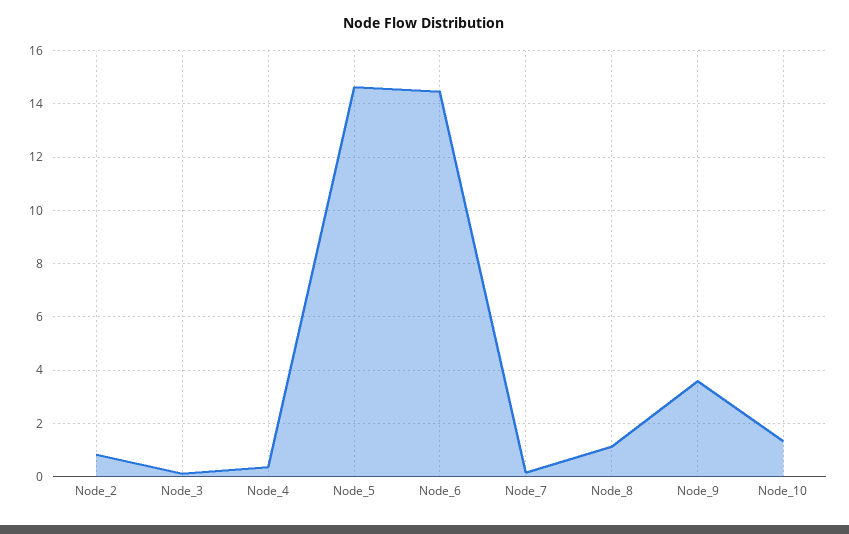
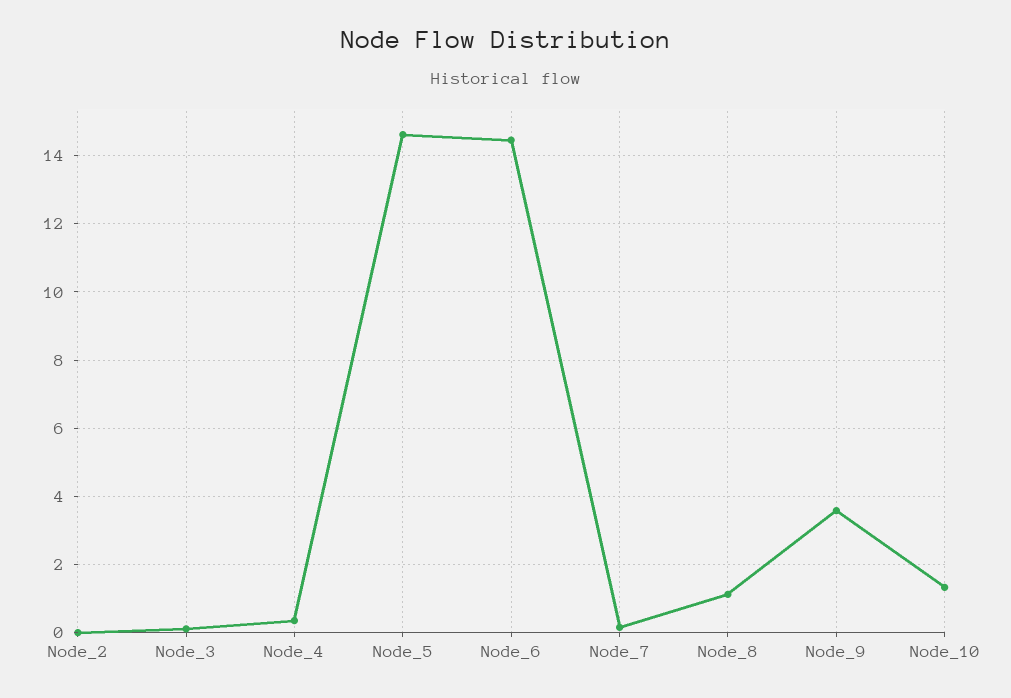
  {
-   "Node_2": 0.75,
+   "Node_2": 0,
    "Node_3": 0.2,
    "Node_4": 0.4,
    "Node_5": 14.6,
    "Node_6": 14.4,
    "Node_7": 0.2,
    "Node_8": 1.2,
    "Node_9": 3.6,
    "Node_10": 1.4
  }

